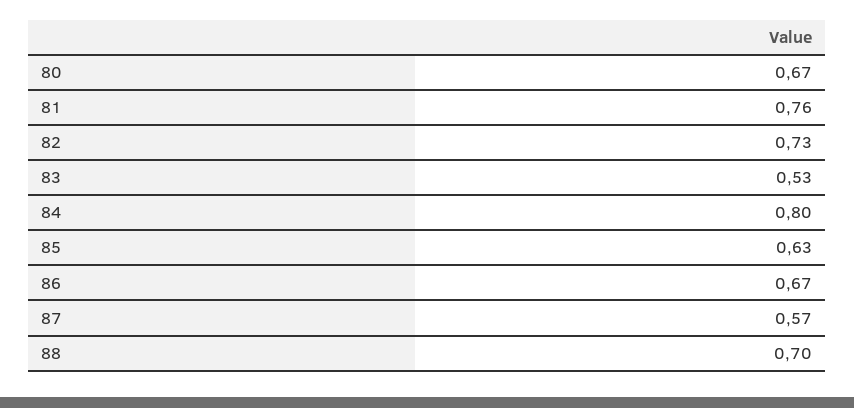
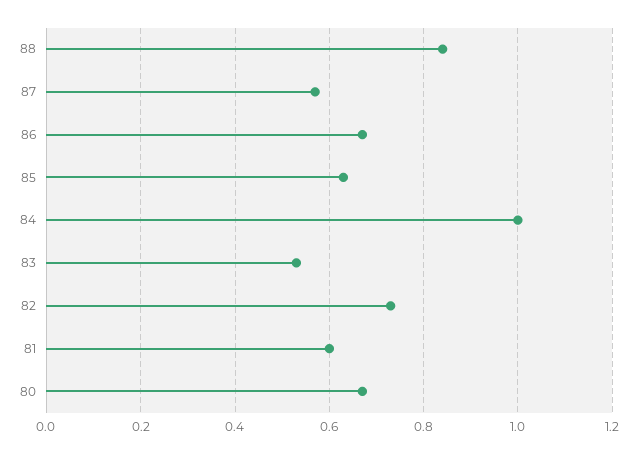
  {
    "80": 0.67,
-   "81": 0.76,
+   "81": 0.6,
    "82": 0.73,
    "83": 0.53,
-   "84": 0.8,
+   "84": 1,
    "85": 0.63,
    "86": 0.67,
    "87": 0.57,
-   "88": 0.7
+   "88": 0.85
  }

